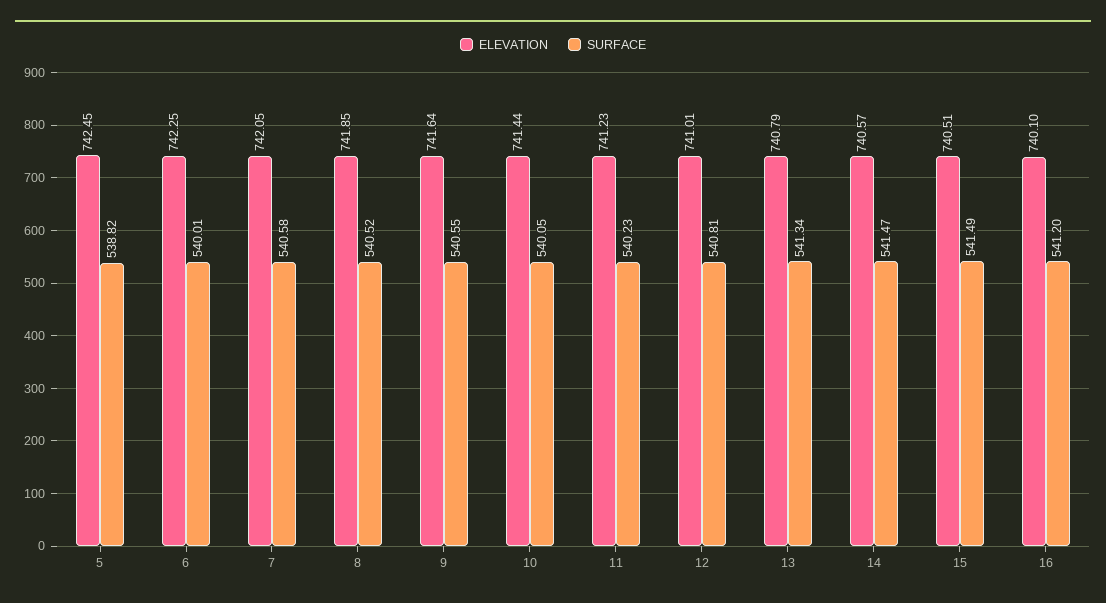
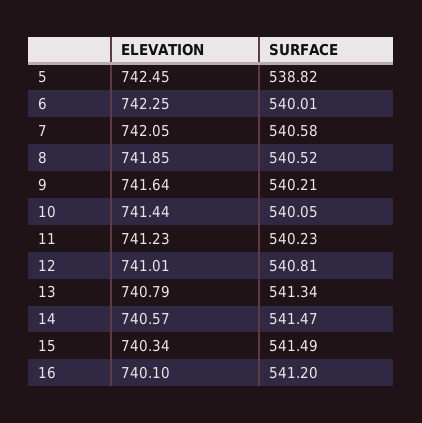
  {
    "ELEVATION": {
      "5": 742.45,
      "6": 742.25,
      "7": 742.05,
      "8": 741.85,
      "9": 741.64,
      "10": 741.44,
      "11": 741.23,
      "12": 741.01,
      "13": 740.79,
      "14": 740.57,
-     "15": 740.51,
+     "15": 740.34,
      "16": 740.1
    },
    "SURFACE": {
      "5": 538.82,
      "6": 540.01,
      "7": 540.58,
      "8": 540.52,
-     "9": 540.55,
+     "9": 540.21,
      "10": 540.05,
      "11": 540.23,
      "12": 540.81,
      "13": 541.34,
      "14": 541.47,
      "15": 541.49,
      "16": 541.2
    }
  }

